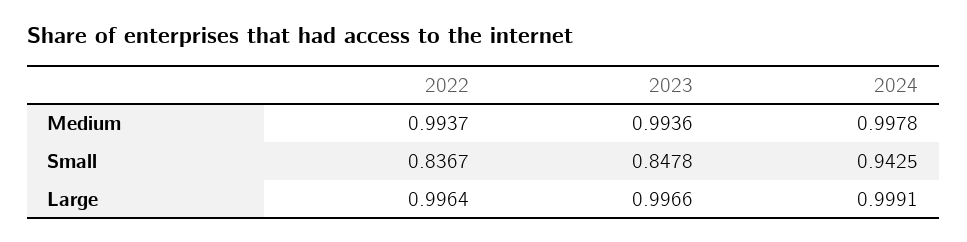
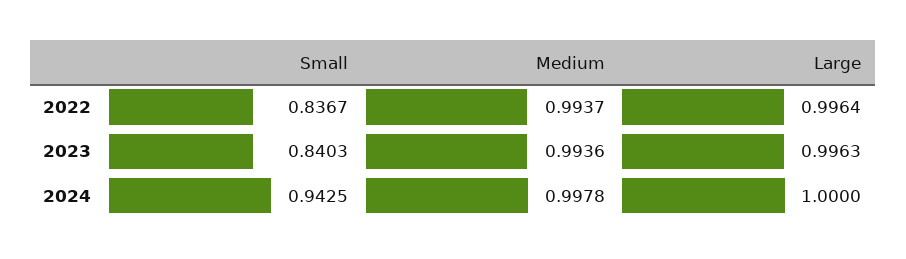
  {
    "2022": {
      "Medium": 0.9937,
      "Small": 0.8367,
      "Large": 0.9964
    },
    "2023": {
      "Medium": 0.9936,
-     "Small": 0.8478,
+     "Small": 0.8403,
-     "Large": 0.9966
+     "Large": 0.9963
    },
    "2024": {
      "Medium": 0.9978,
      "Small": 0.9425,
-     "Large": 0.9991
+     "Large": 1
    }
  }

